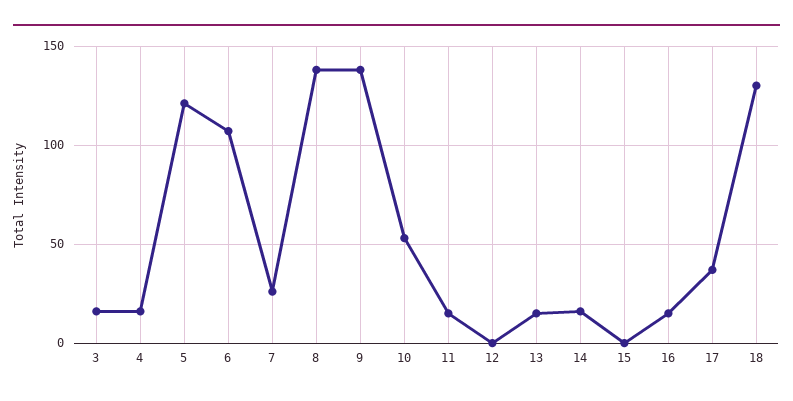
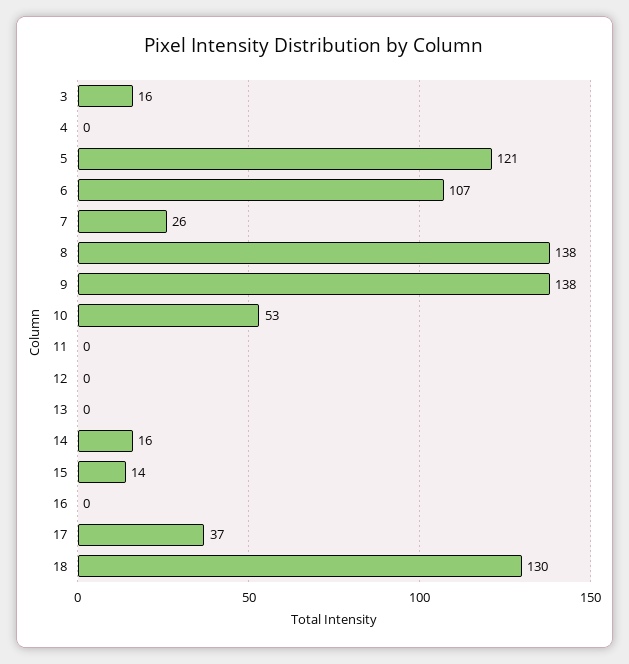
  {
    "3": 16,
-   "4": 15,
+   "4": 0,
    "5": 121,
    "6": 107,
    "7": 26,
    "8": 138,
    "9": 138,
    "10": 53,
-   "11": 15,
+   "11": 0,
    "12": 0,
-   "13": 15,
+   "13": 0,
    "14": 16,
-   "15": 0,
+   "15": 14,
-   "16": 15,
+   "16": 0,
    "17": 37,
    "18": 130
  }

